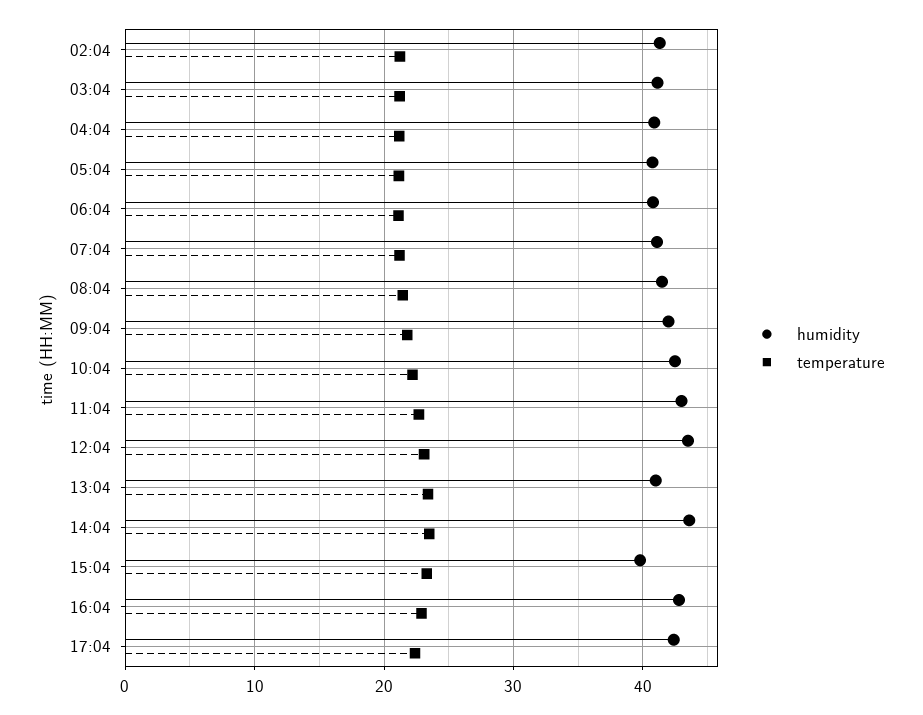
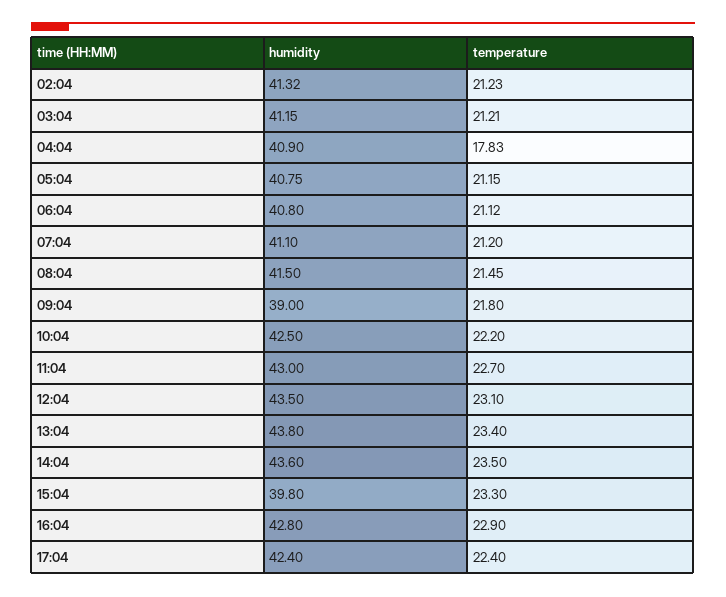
  {
    "humidity": {
      "02:04": 41.32,
      "03:04": 41.15,
      "04:04": 40.9,
      "05:04": 40.75,
      "06:04": 40.8,
      "07:04": 41.1,
      "08:04": 41.5,
-     "09:04": 42,
+     "09:04": 39,
      "10:04": 42.5,
      "11:04": 43,
      "12:04": 43.5,
-     "13:04": 41,
+     "13:04": 43.8,
      "14:04": 43.6,
      "15:04": 39.8,
      "16:04": 42.8,
      "17:04": 42.4
    },
    "temperature": {
      "02:04": 21.23,
      "03:04": 21.21,
-     "04:04": 21,
+     "04:04": 17.83,
      "05:04": 21.15,
      "06:04": 21.12,
      "07:04": 21.2,
      "08:04": 21.45,
      "09:04": 21.8,
      "10:04": 22.2,
      "11:04": 22.7,
      "12:04": 23.1,
      "13:04": 23.4,
      "14:04": 23.5,
      "15:04": 23.3,
      "16:04": 22.9,
      "17:04": 22.4
    }
  }

